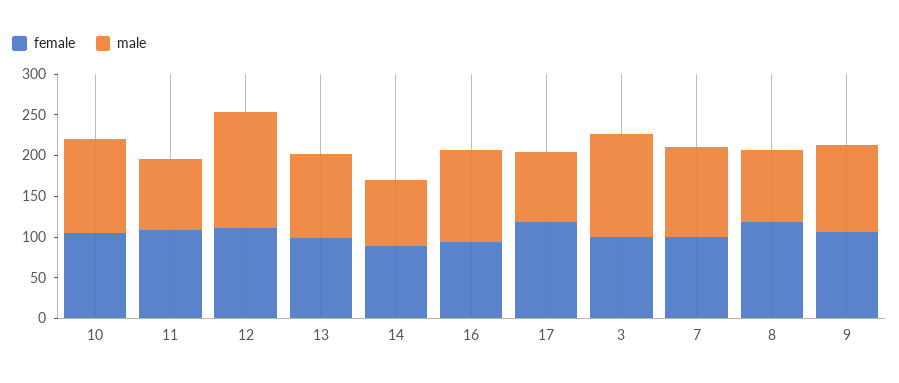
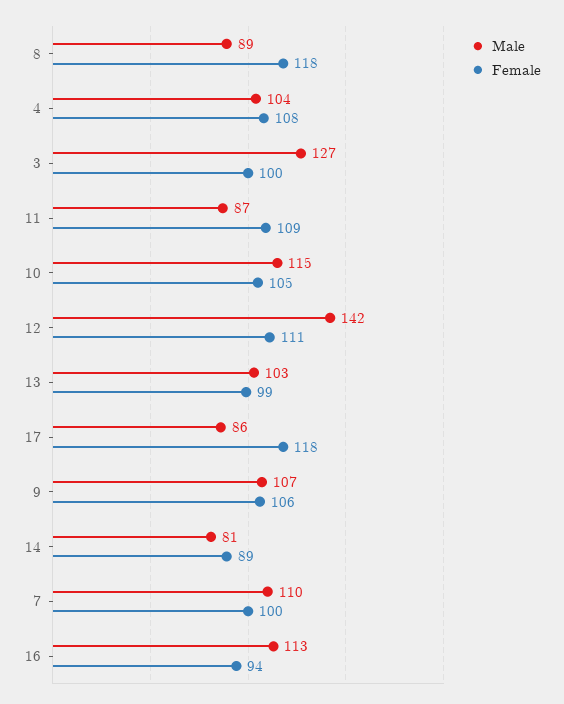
  {
    "female": {
      "10": 105,
      "11": 109,
      "12": 111,
      "13": 99,
      "14": 89,
      "16": 94,
      "17": 118,
      "3": 100,
      "7": 100,
      "8": 118,
-     "9": 106
+     "9": 106,
+     "4": 108
    },
    "male": {
      "10": 115,
      "11": 87,
      "12": 142,
      "13": 103,
      "14": 81,
      "16": 113,
      "17": 86,
      "3": 127,
      "7": 110,
      "8": 89,
-     "9": 107
+     "9": 107,
+     "4": 104
    }
  }

